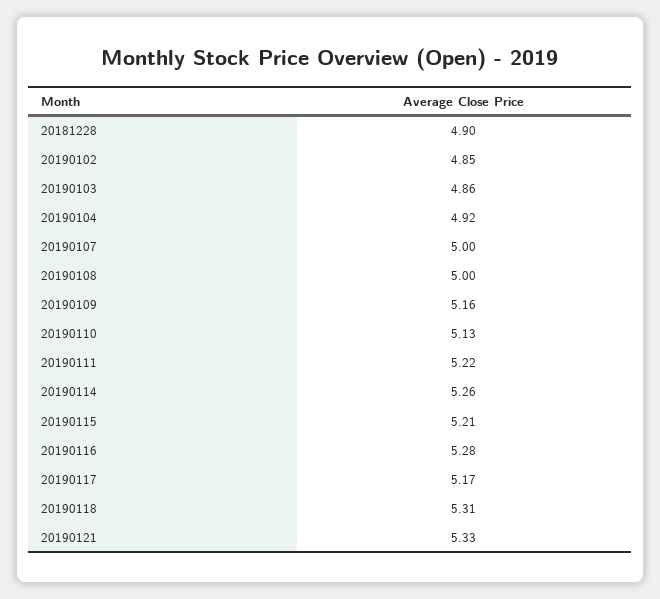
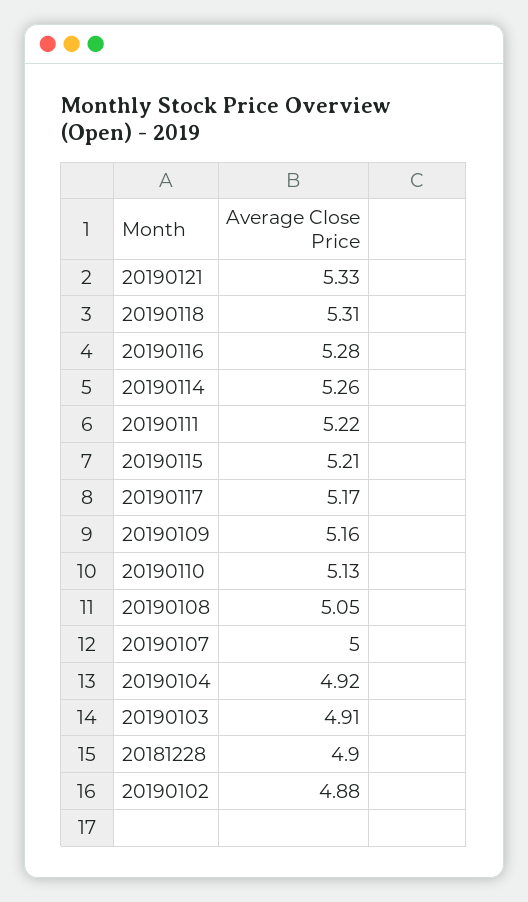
  {
    "20181228": 4.9,
-   "20190102": 4.85,
+   "20190102": 4.88,
-   "20190103": 4.86,
+   "20190103": 4.91,
    "20190104": 4.92,
    "20190107": 5,
-   "20190108": 5,
+   "20190108": 5.05,
    "20190109": 5.16,
    "20190110": 5.13,
    "20190111": 5.22,
    "20190114": 5.26,
    "20190115": 5.21,
    "20190116": 5.28,
    "20190117": 5.17,
    "20190118": 5.31,
    "20190121": 5.33
  }

